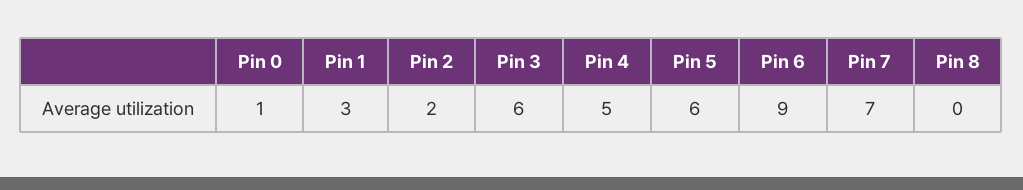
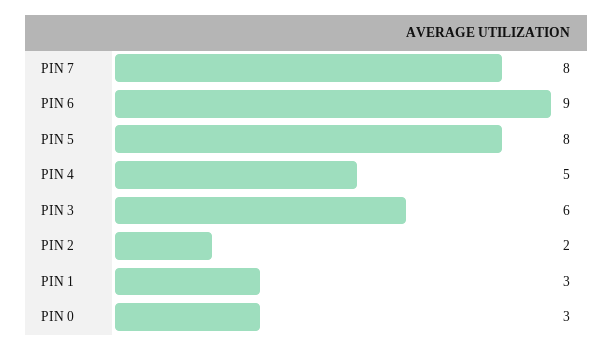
  {
-   "Pin 0": 1,
+   "Pin 0": 3,
    "Pin 1": 3,
    "Pin 2": 2,
    "Pin 3": 6,
    "Pin 4": 5,
-   "Pin 5": 6,
+   "Pin 5": 8,
    "Pin 6": 9,
-   "Pin 7": 7,
+   "Pin 7": 8
-   "Pin 8": 0
  }

